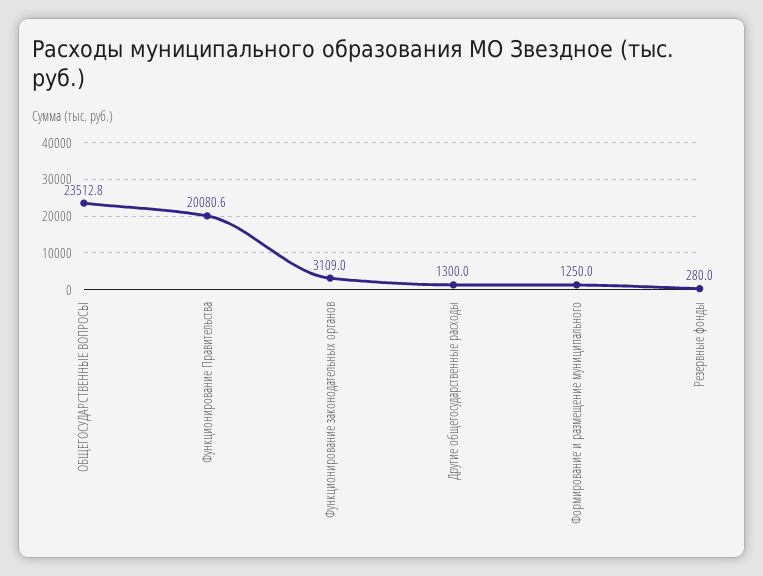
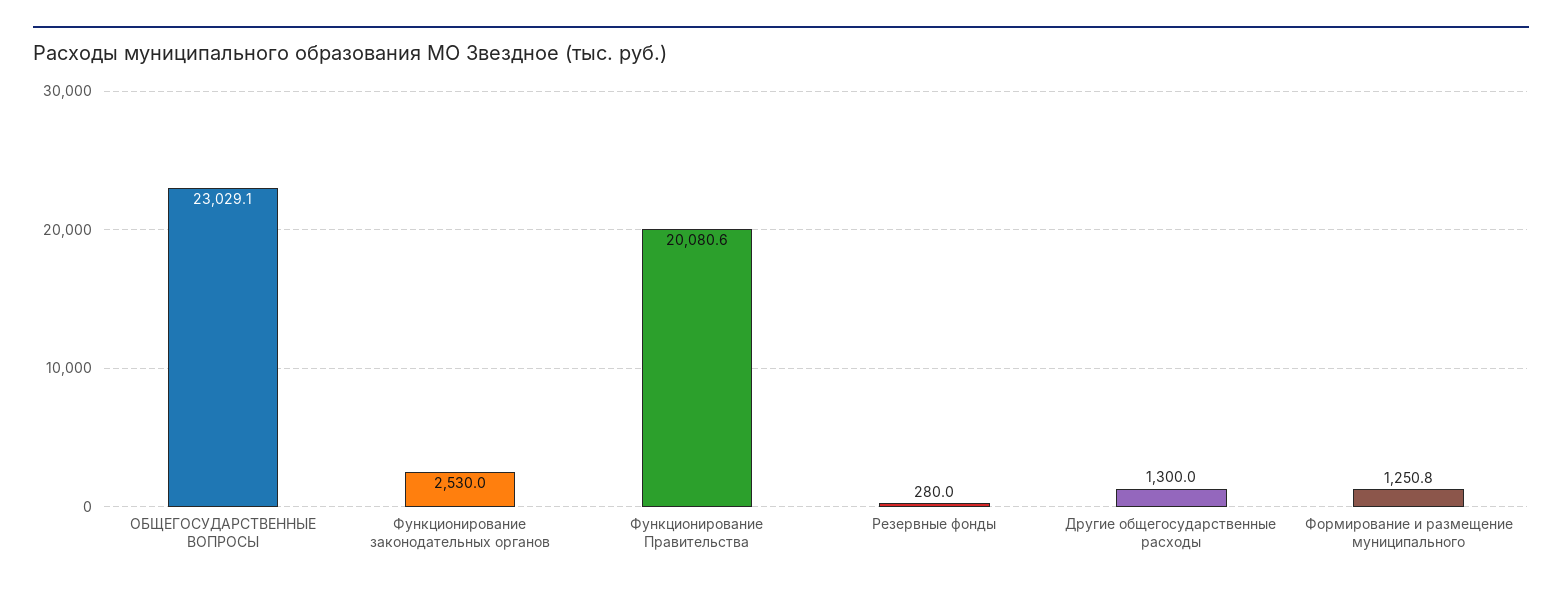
  {
-   "ОБЩЕГОСУДАРСТВЕННЫЕ ВОПРОСЫ": 23512.8,
+   "ОБЩЕГОСУДАРСТВЕННЫЕ ВОПРОСЫ": 23029.1,
    "Функционирование Правительства": 20080.6,
-   "Функционирование законодательных органов": 3109,
+   "Функционирование законодательных органов": 2530,
    "Другие общегосударственные расходы": 1300,
-   "Формирование и размещение муниципального": 1250,
+   "Формирование и размещение муниципального": 1250.8,
    "Резервные фонды": 280
  }

